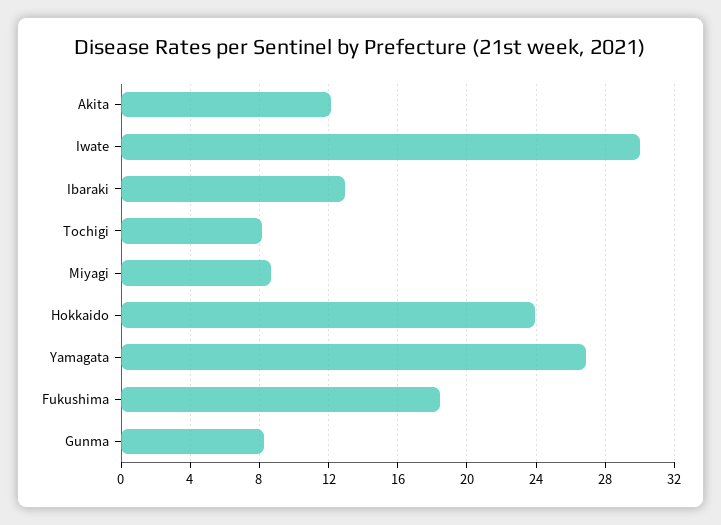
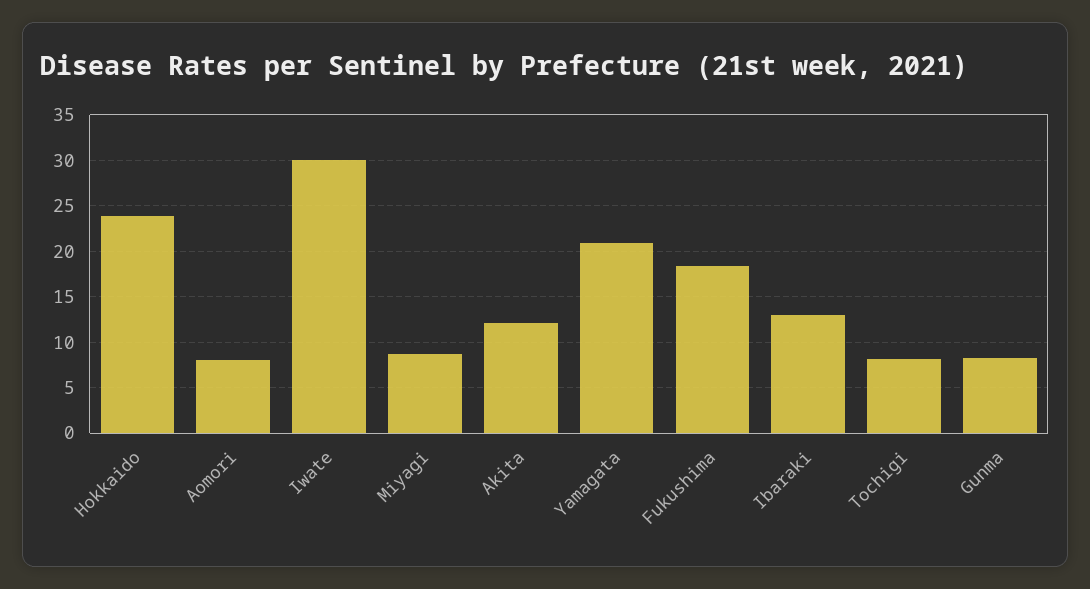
  {
    "Akita": 12,
    "Iwate": 30,
    "Ibaraki": 13,
    "Tochigi": 8,
    "Miyagi": 8.5,
    "Hokkaido": 24,
-   "Yamagata": 27,
+   "Yamagata": 21,
    "Fukushima": 18.5,
-   "Gunma": 8.5
+   "Gunma": 8.5,
+   "Aomori": 8
  }

